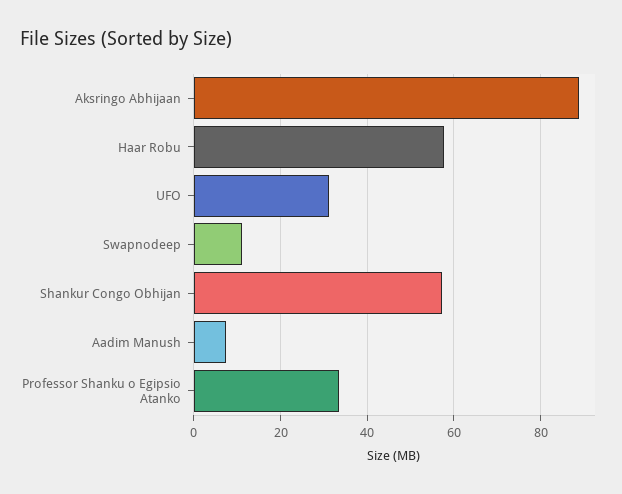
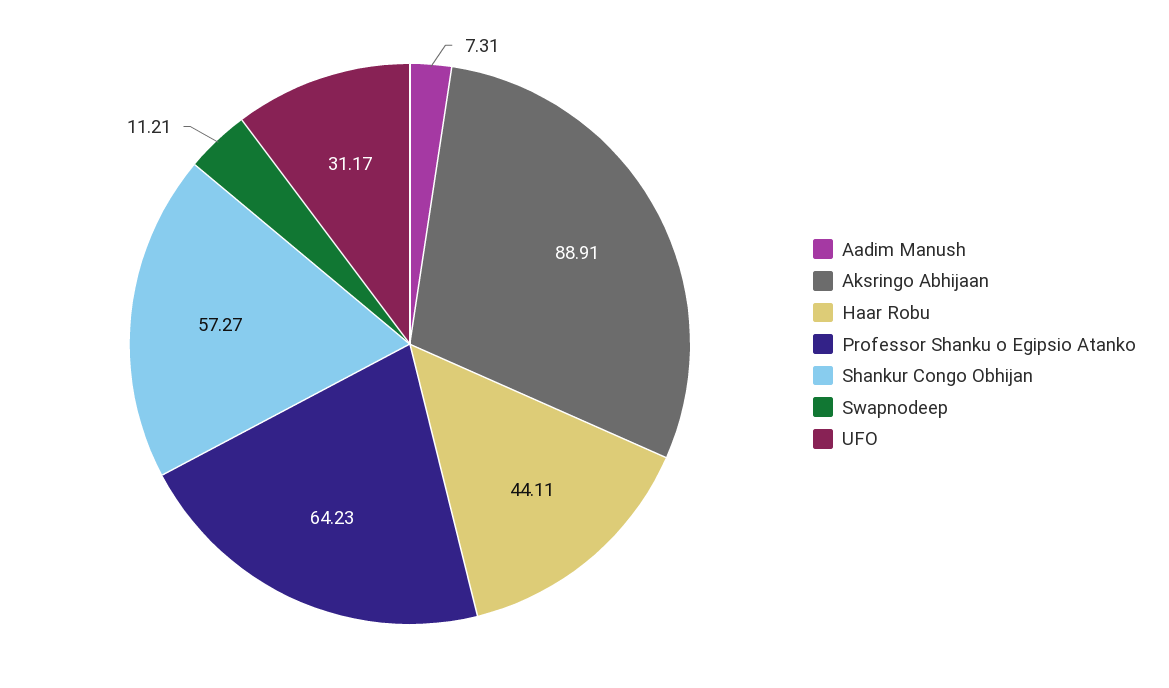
  {
    "Aksringo Abhijaan": 88.91,
-   "Haar Robu": 58,
+   "Haar Robu": 44.11,
    "UFO": 31.17,
    "Swapnodeep": 11.21,
    "Shankur Congo Obhijan": 57.27,
    "Aadim Manush": 7.31,
-   "Professor Shanku o Egipsio Atanko": 34
+   "Professor Shanku o Egipsio Atanko": 64.23
  }

